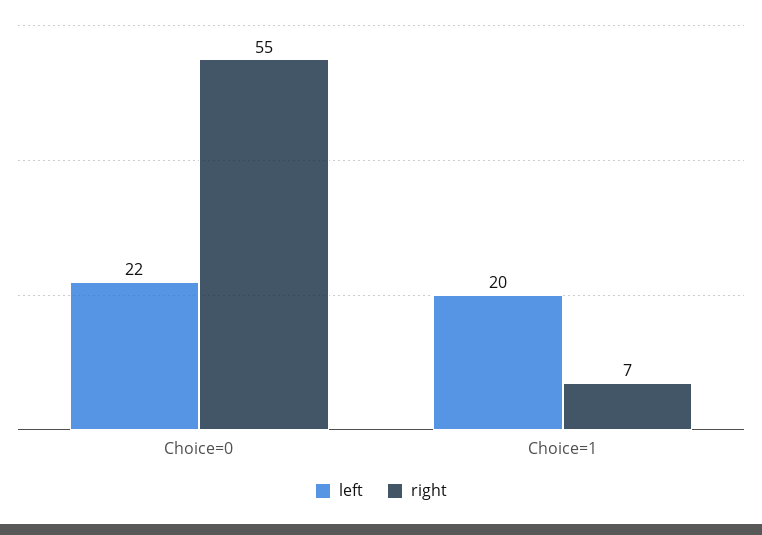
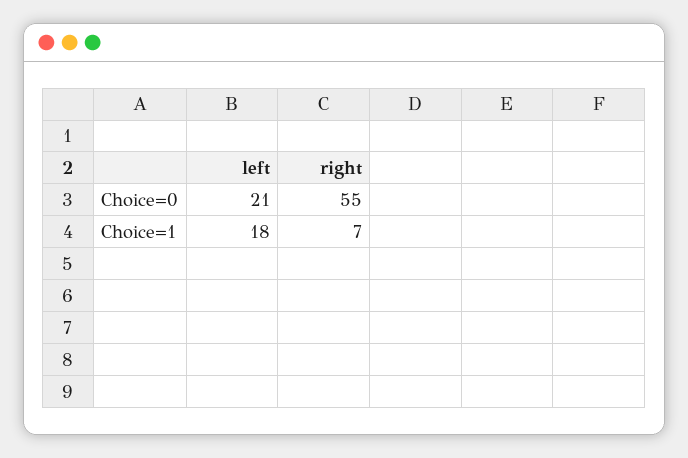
  {
    "left": {
-     "Choice=0": 22,
+     "Choice=0": 21,
-     "Choice=1": 20
+     "Choice=1": 18
    },
    "right": {
      "Choice=0": 55,
      "Choice=1": 7
    }
  }

